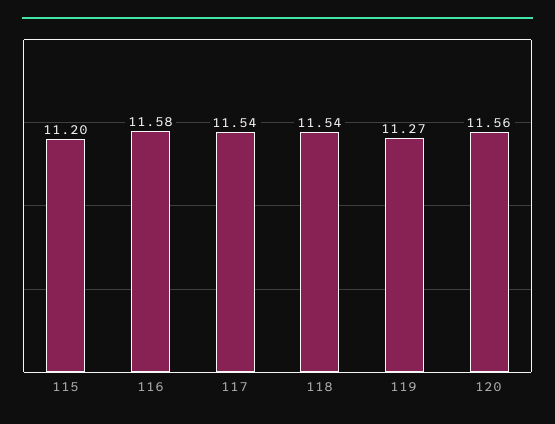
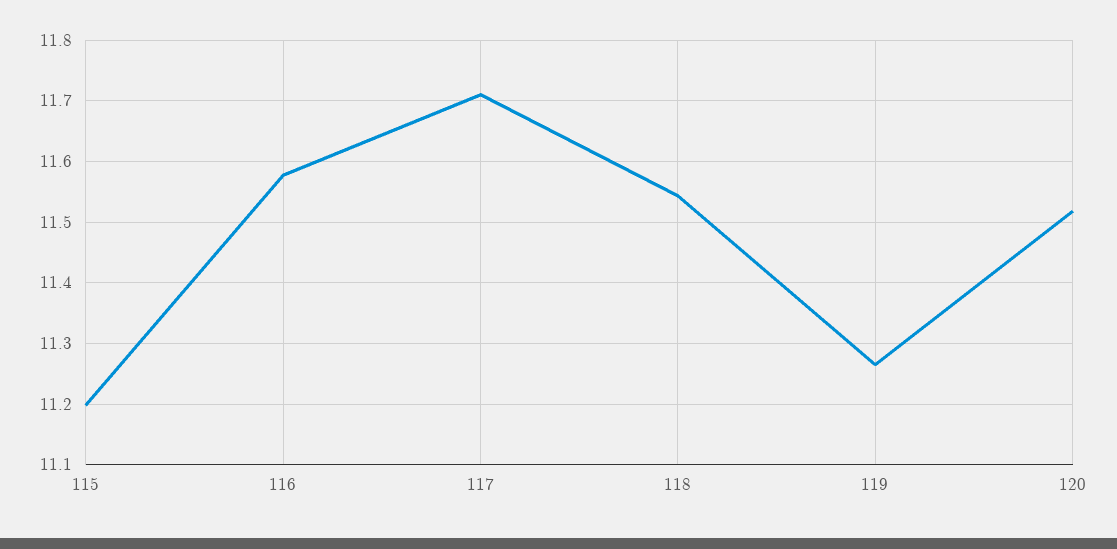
  {
    "115": 11.2,
    "116": 11.58,
-   "117": 11.54,
+   "117": 11.71,
    "118": 11.54,
    "119": 11.27,
-   "120": 11.56
+   "120": 11.52
  }

